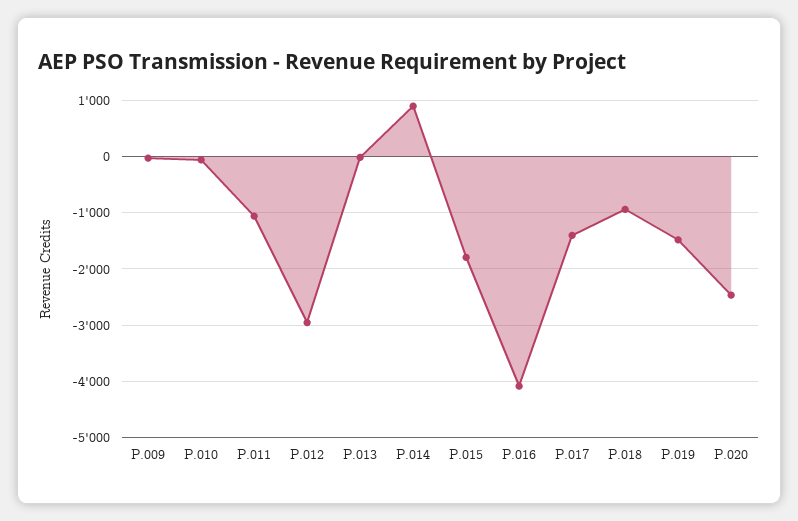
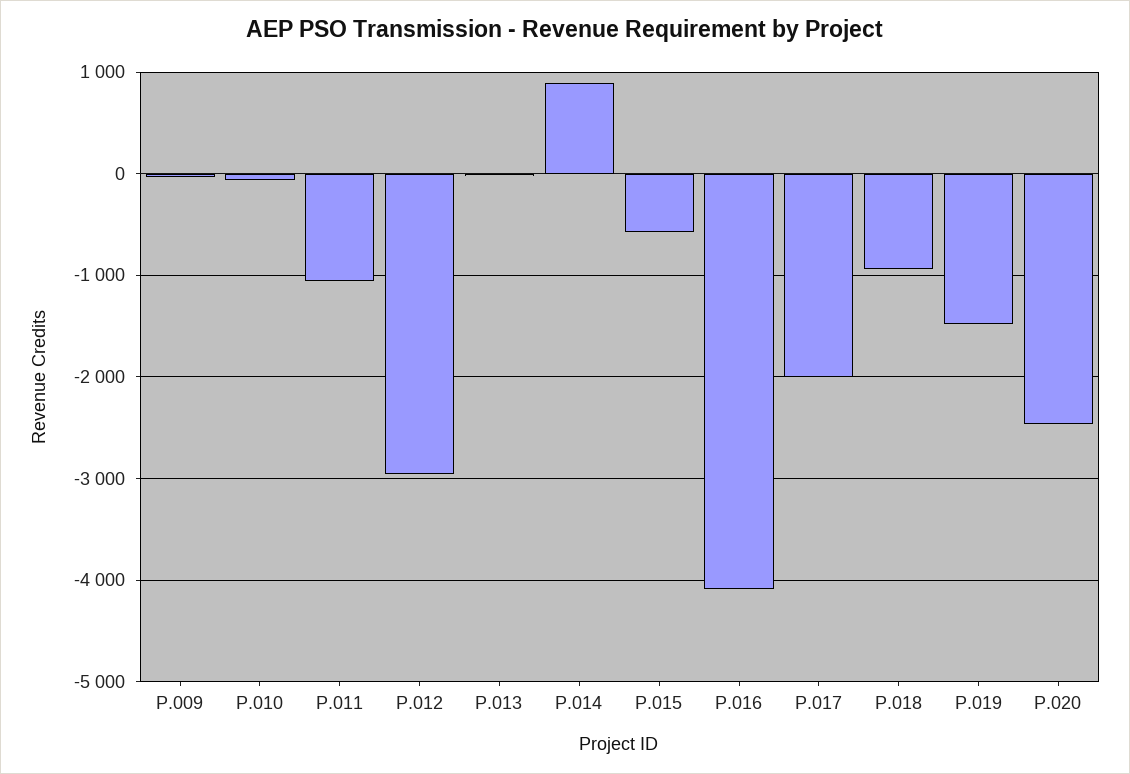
  {
    "P.009": 0,
    "P.010": -100,
    "P.011": -1100,
    "P.012": -3000,
    "P.013": 0,
    "P.014": 900,
-   "P.015": -1800,
+   "P.015": -600,
    "P.016": -4100,
-   "P.017": -1400,
+   "P.017": -2000,
    "P.018": -900,
    "P.019": -1500,
    "P.020": -2500
  }

